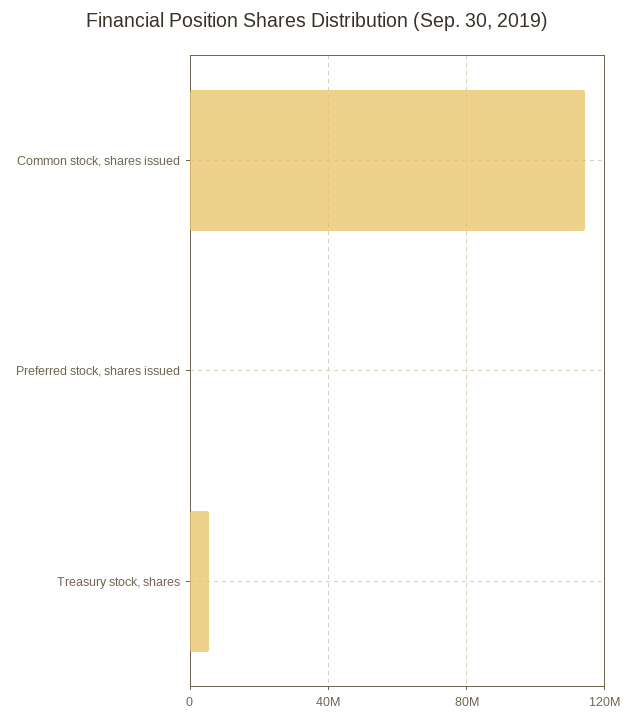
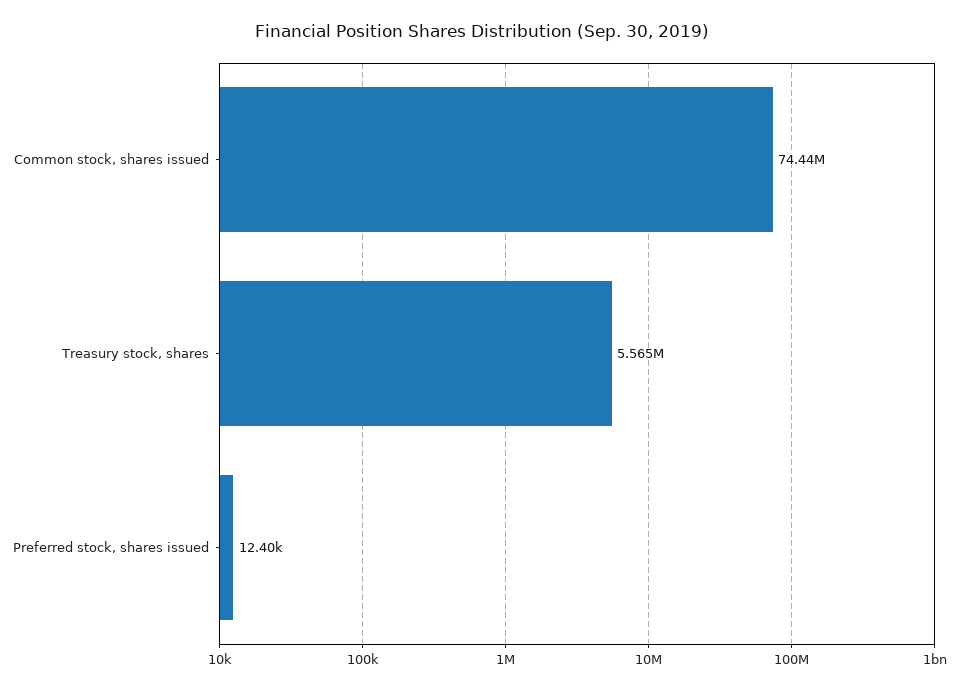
  {
-   "Common stock, shares issued": 115000000,
+   "Common stock, shares issued": 74440000,
    "Preferred stock, shares issued": 12400,
    "Treasury stock, shares": 5565000
  }

